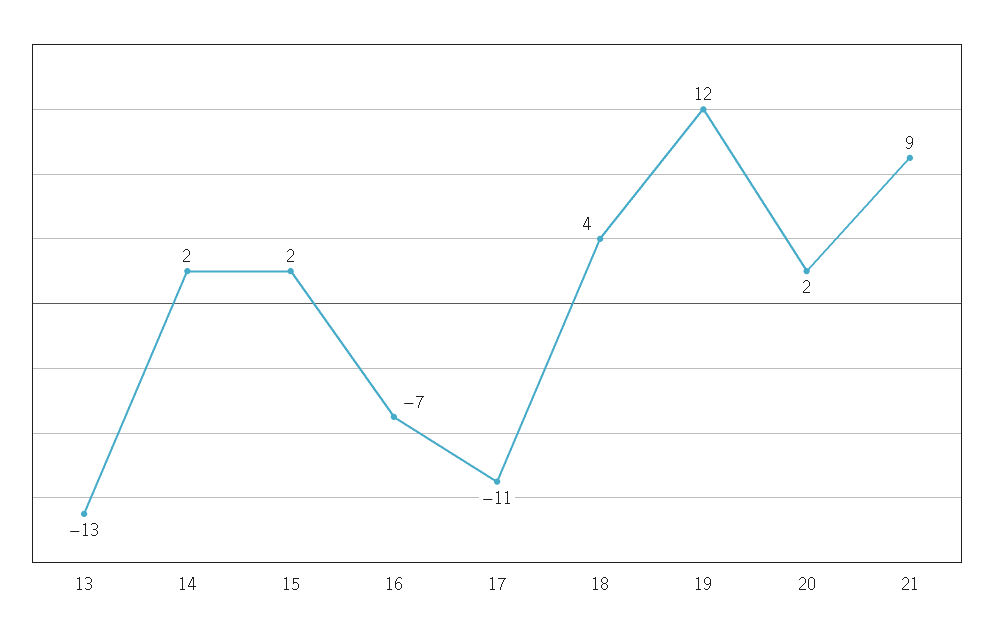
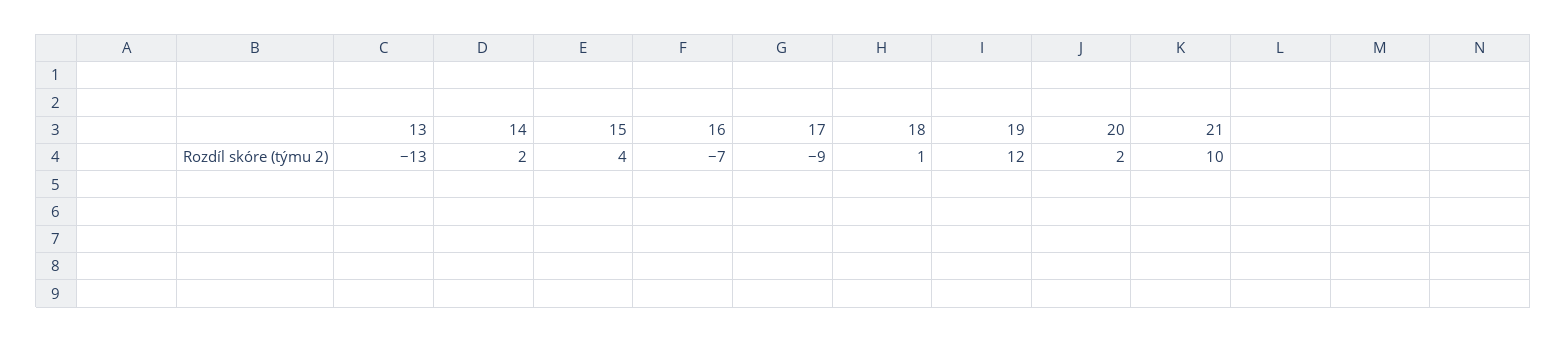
  {
    "13": -13,
    "14": 2,
-   "15": 2,
+   "15": 4,
    "16": -7,
-   "17": -11,
+   "17": -9,
-   "18": 4,
+   "18": 1,
    "19": 12,
    "20": 2,
-   "21": 9
+   "21": 10
  }

